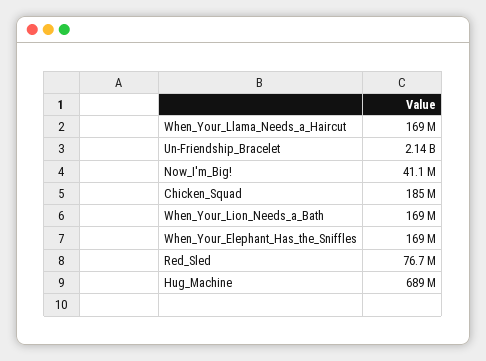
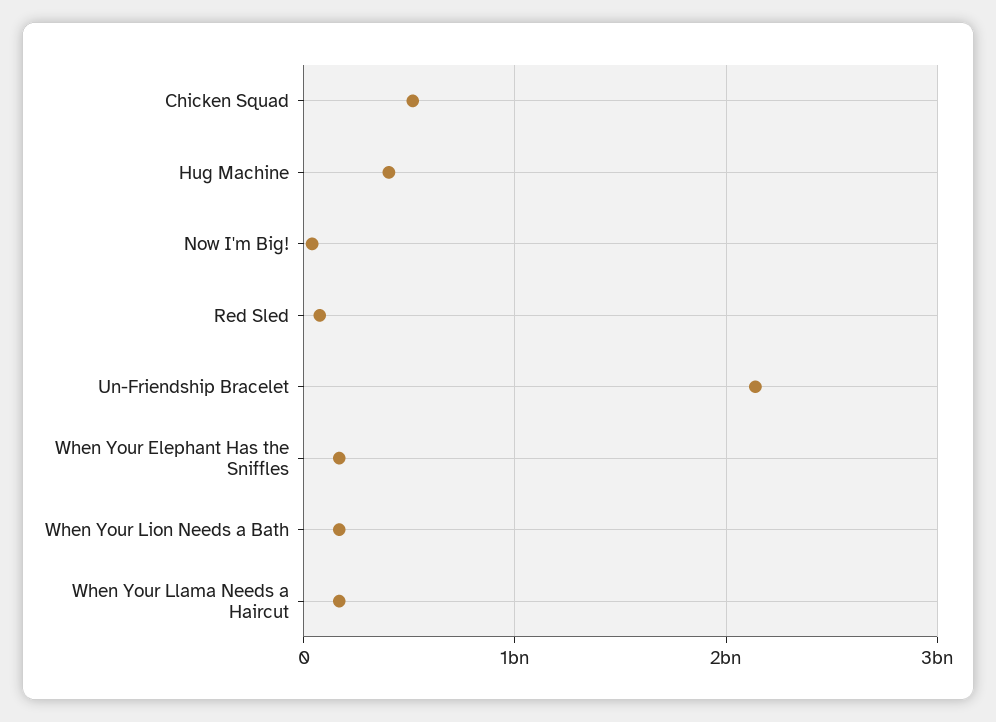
  {
    "When_Your_Llama_Needs_a_Haircut": 169000000,
    "Un-Friendship_Bracelet": 2140000000,
    "Now_I'm_Big!": 41100000,
-   "Chicken_Squad": 185000000,
+   "Chicken_Squad": 500000000,
    "When_Your_Lion_Needs_a_Bath": 169000000,
    "When_Your_Elephant_Has_the_Sniffles": 169000000,
    "Red_Sled": 76700000,
-   "Hug_Machine": 689000000
+   "Hug_Machine": 400000000
  }

